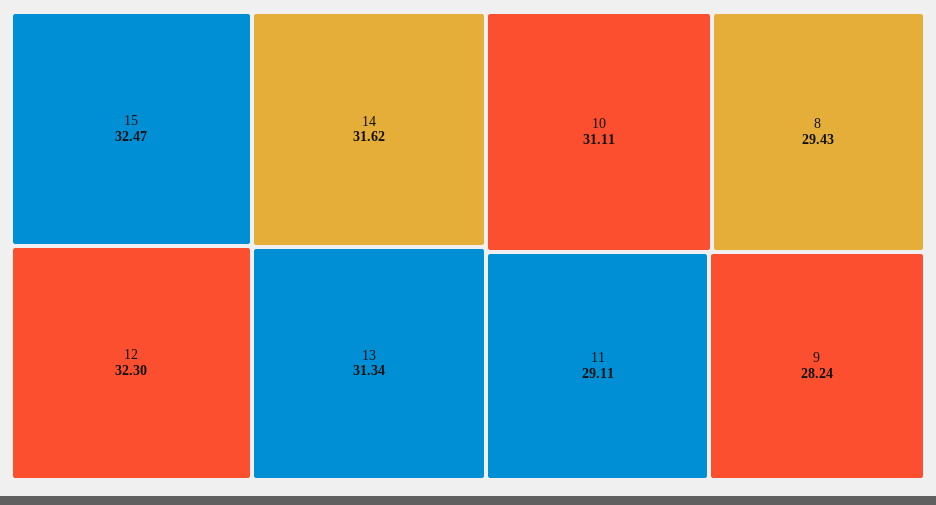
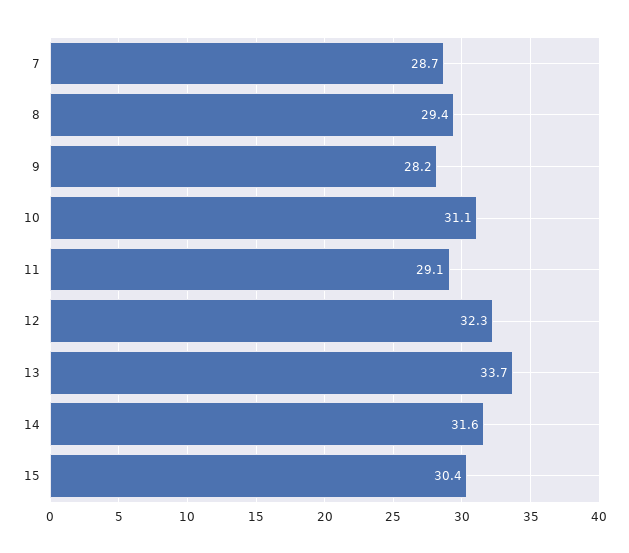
  {
-   "15": 32.47,
+   "15": 30.4,
    "12": 32.3,
    "14": 31.62,
-   "13": 31.34,
+   "13": 33.7,
    "10": 31.11,
    "8": 29.43,
    "11": 29.11,
-   "9": 28.24
+   "9": 28.24,
+   "7": 28.7
  }

